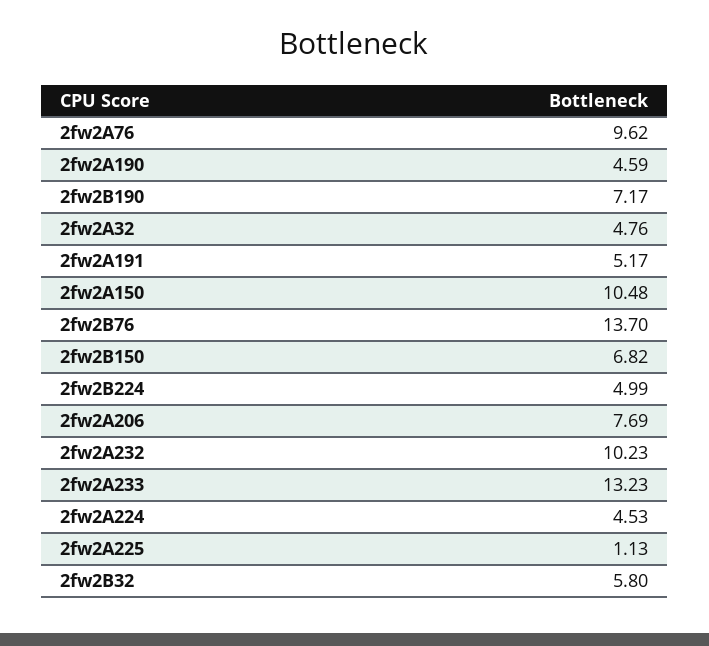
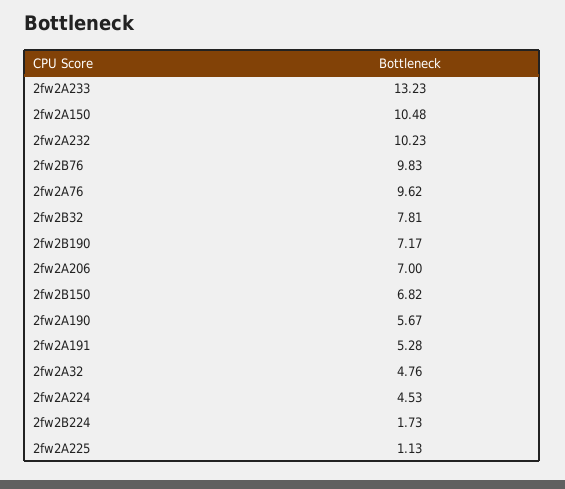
  {
    "2fw2A76": 9.62,
-   "2fw2A190": 4.59,
+   "2fw2A190": 5.67,
    "2fw2B190": 7.17,
    "2fw2A32": 4.76,
-   "2fw2A191": 5.17,
+   "2fw2A191": 5.28,
    "2fw2A150": 10.48,
-   "2fw2B76": 13.7,
+   "2fw2B76": 9.83,
    "2fw2B150": 6.82,
-   "2fw2B224": 4.99,
+   "2fw2B224": 1.73,
-   "2fw2A206": 7.69,
+   "2fw2A206": 7,
    "2fw2A232": 10.23,
    "2fw2A233": 13.23,
    "2fw2A224": 4.53,
    "2fw2A225": 1.13,
-   "2fw2B32": 5.8
+   "2fw2B32": 7.81
  }

